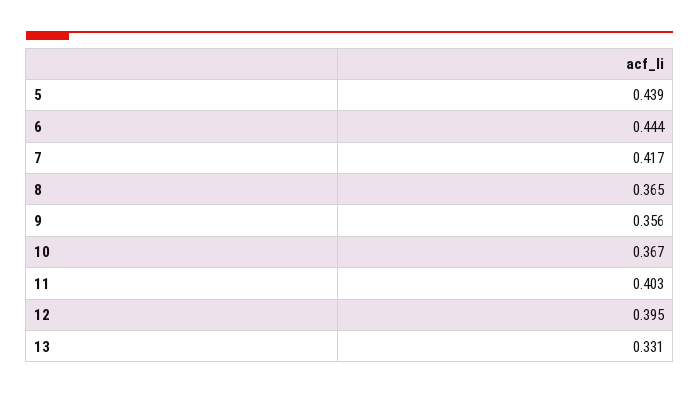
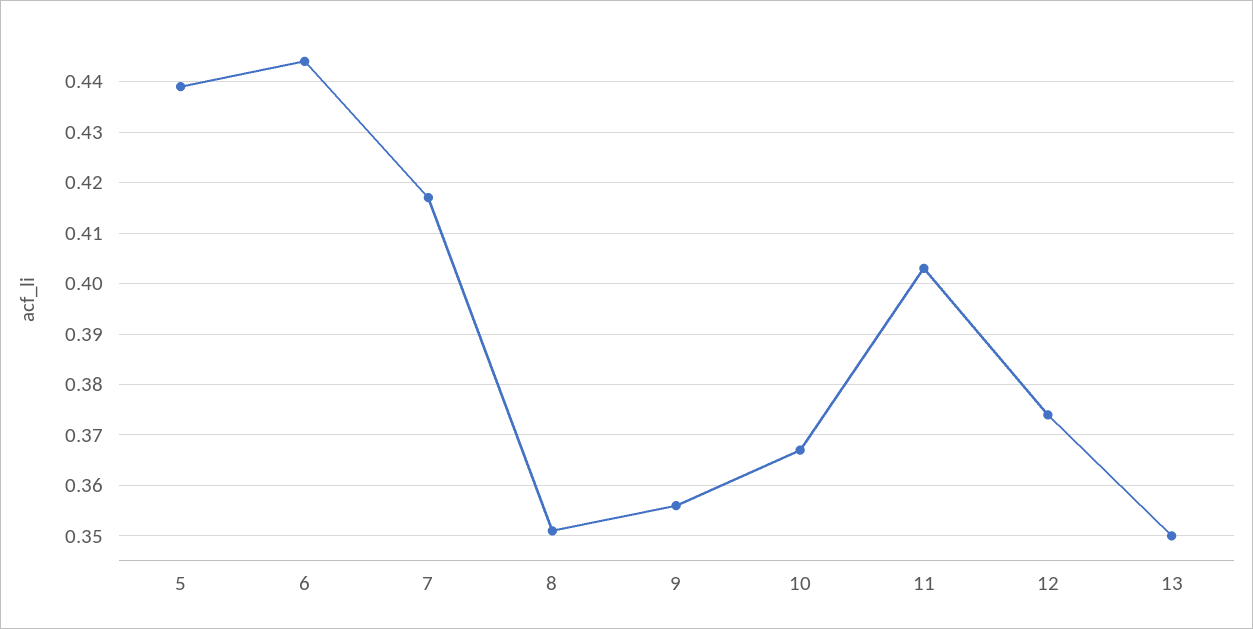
  {
    "5": 0.439,
    "6": 0.444,
    "7": 0.417,
-   "8": 0.365,
+   "8": 0.35,
    "9": 0.356,
    "10": 0.367,
    "11": 0.403,
-   "12": 0.395,
+   "12": 0.375,
-   "13": 0.331
+   "13": 0.35
  }

